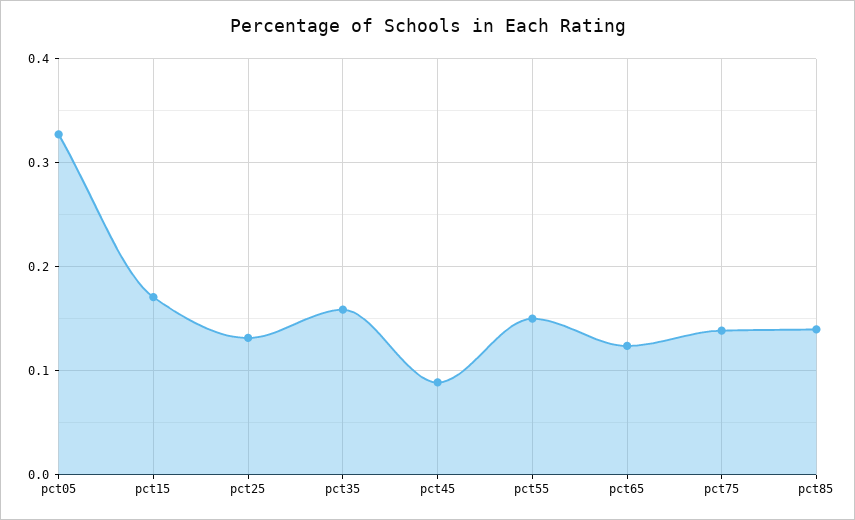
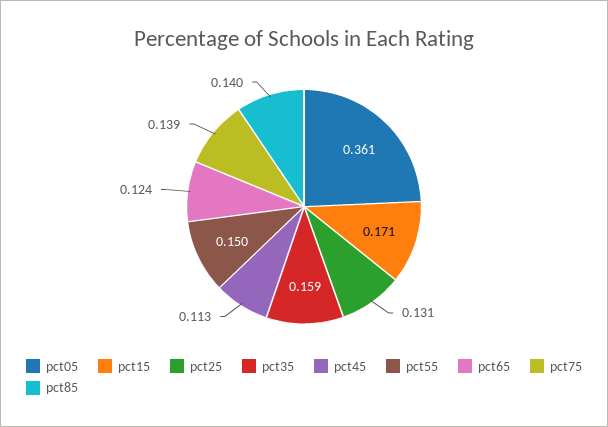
  {
-   "pct05": 0.33,
+   "pct05": 0.361,
    "pct15": 0.171,
    "pct25": 0.131,
    "pct35": 0.159,
-   "pct45": 0.09,
+   "pct45": 0.113,
    "pct55": 0.15,
    "pct65": 0.124,
    "pct75": 0.139,
    "pct85": 0.14
  }

